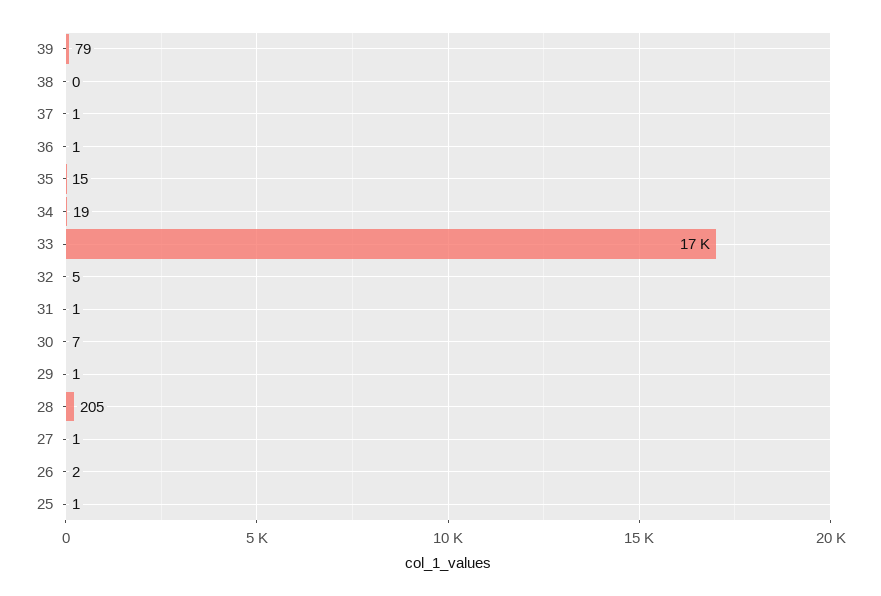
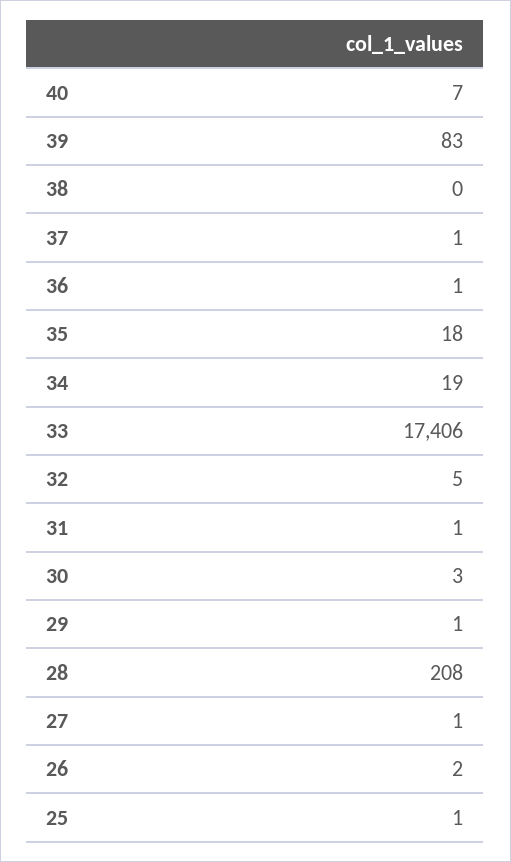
  {
-   "39": 79,
+   "39": 83,
    "38": 0,
    "37": 1,
    "36": 1,
-   "35": 15,
+   "35": 18,
    "34": 19,
    "33": 17406,
    "32": 5,
    "31": 1,
-   "30": 7,
+   "30": 3,
    "29": 1,
-   "28": 205,
+   "28": 208,
    "27": 1,
    "26": 2,
-   "25": 1
+   "25": 1,
+   "40": 7
  }

